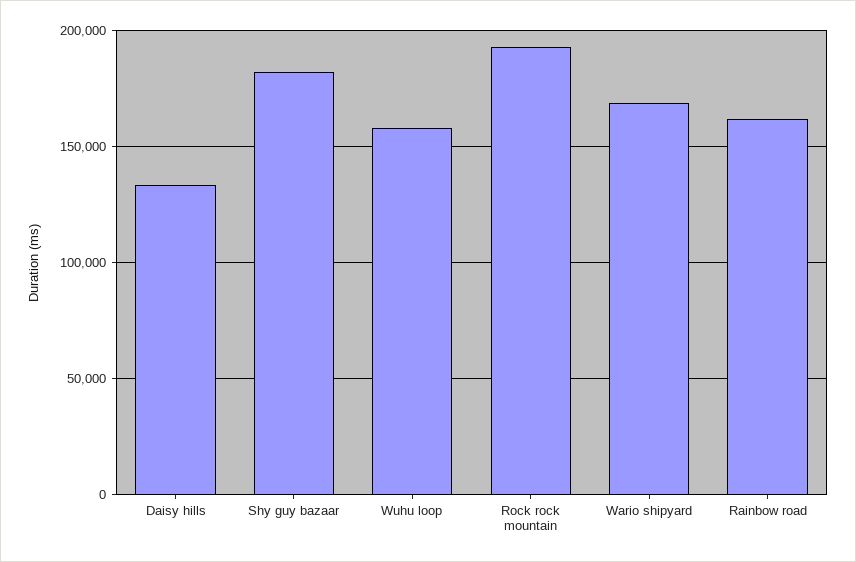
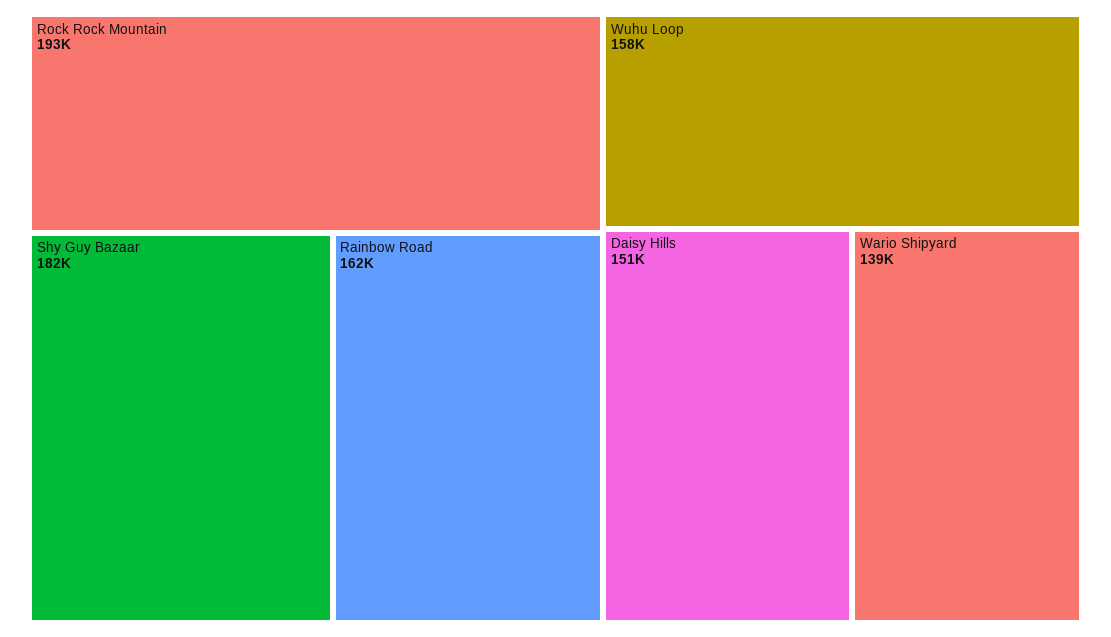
  {
-   "Daisy hills": 135000,
+   "Daisy hills": 151000,
    "Shy guy bazaar": 182000,
    "Wuhu loop": 158000,
    "Rock rock mountain": 193000,
-   "Wario shipyard": 170000,
+   "Wario shipyard": 139000,
    "Rainbow road": 162000
  }

